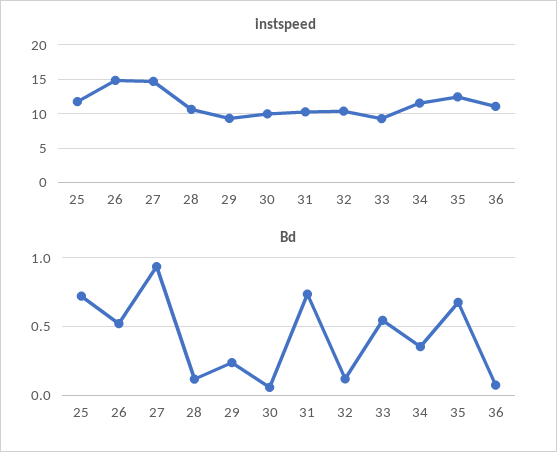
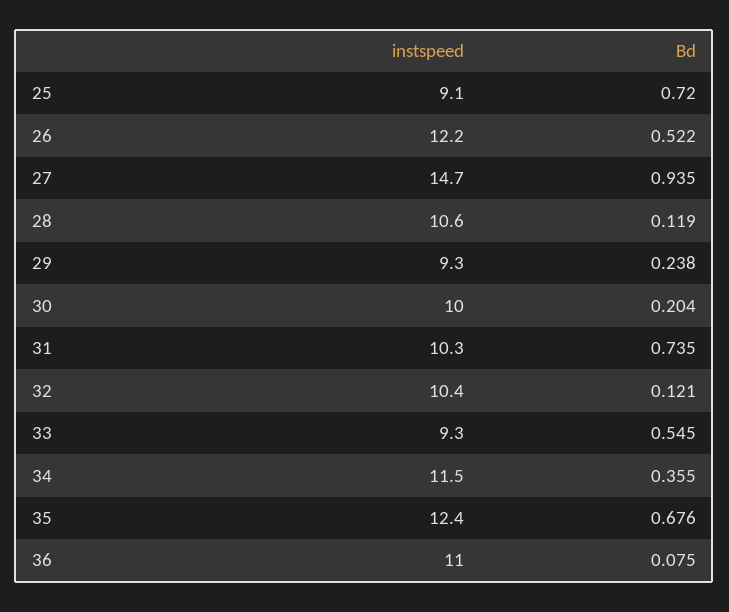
  {
    "instspeed": {
-     "25": 12,
+     "25": 9.1,
-     "26": 15,
+     "26": 12.2,
      "27": 14.7,
      "28": 10.6,
      "29": 9.3,
      "30": 10,
      "31": 10.3,
      "32": 10.4,
      "33": 9.3,
      "34": 11.5,
      "35": 12.4,
      "36": 11
    },
    "Bd": {
      "25": 0.72,
      "26": 0.522,
      "27": 0.935,
      "28": 0.119,
      "29": 0.238,
-     "30": 0.05,
+     "30": 0.204,
      "31": 0.735,
      "32": 0.121,
      "33": 0.545,
      "34": 0.355,
      "35": 0.676,
      "36": 0.075
    }
  }

